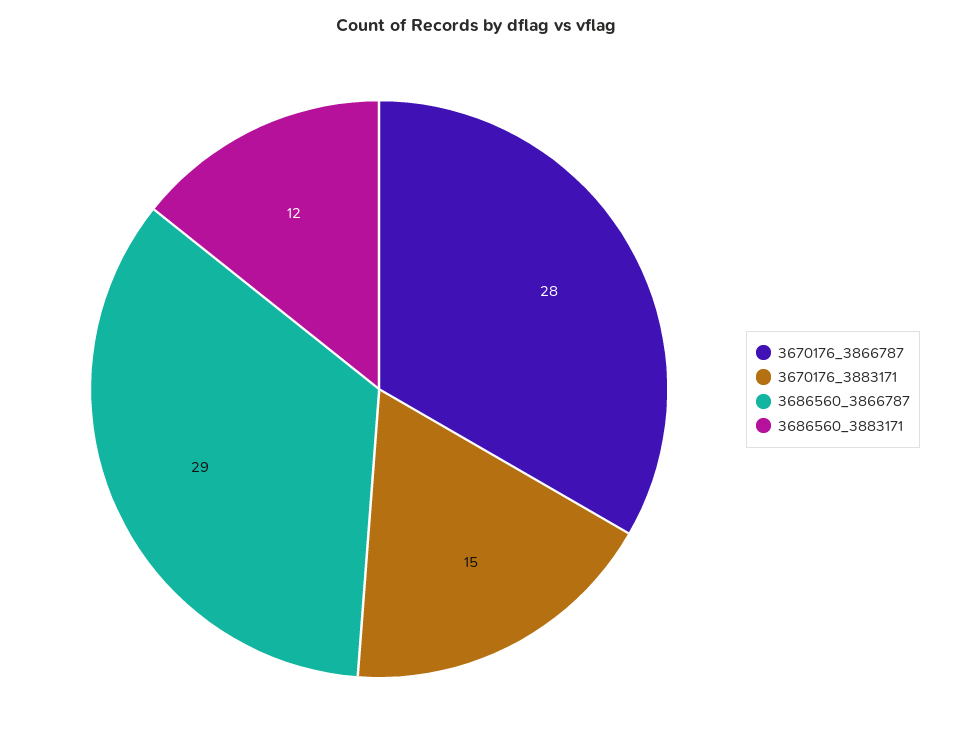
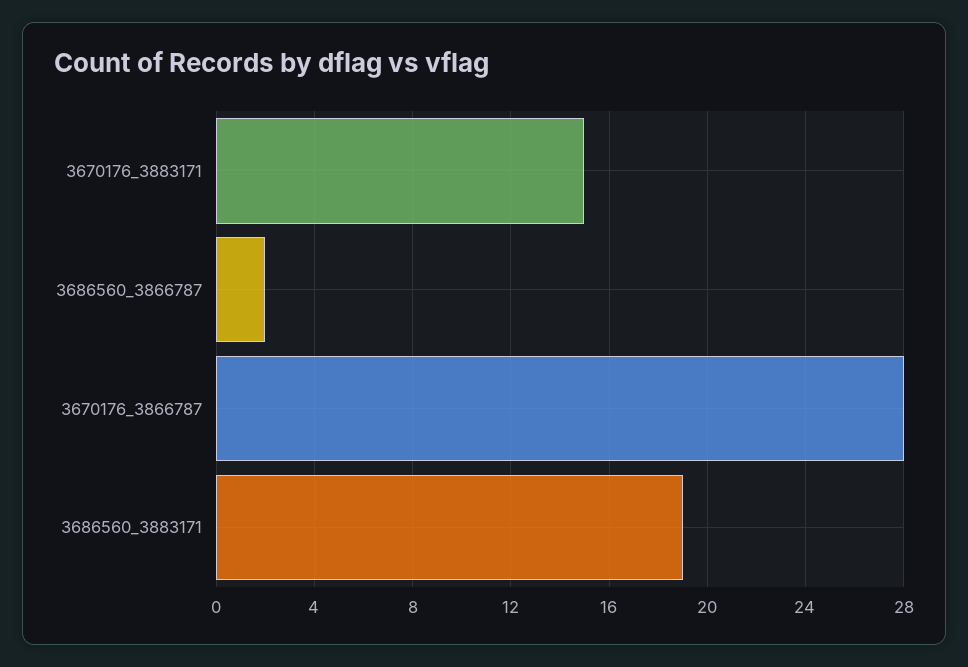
  {
    "3670176_3866787": 28,
    "3670176_3883171": 15,
-   "3686560_3866787": 29,
+   "3686560_3866787": 2,
-   "3686560_3883171": 12
+   "3686560_3883171": 19
  }

